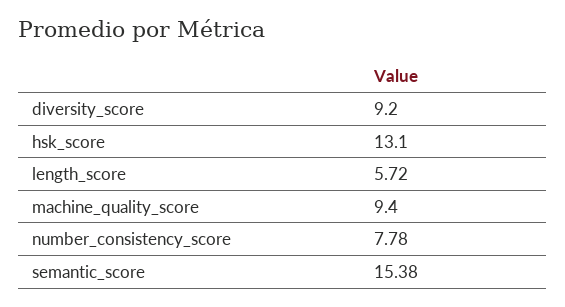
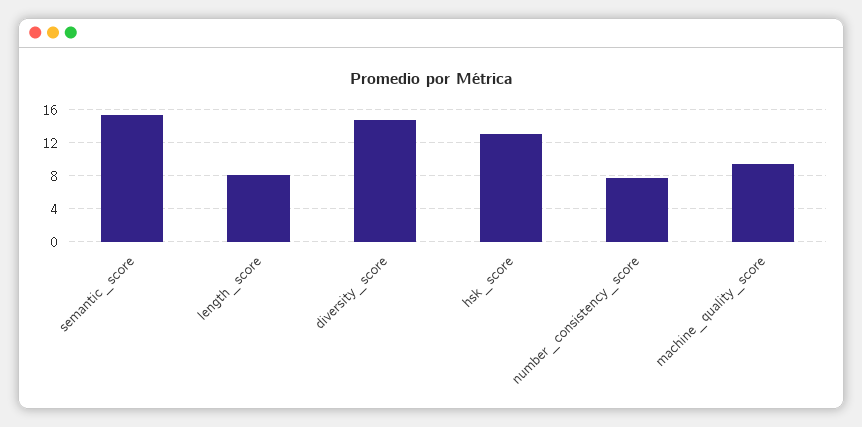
  {
-   "diversity_score": 9.2,
+   "diversity_score": 15,
    "hsk_score": 13.1,
-   "length_score": 5.72,
+   "length_score": 8,
    "machine_quality_score": 9.4,
    "number_consistency_score": 7.78,
    "semantic_score": 15.38
  }

